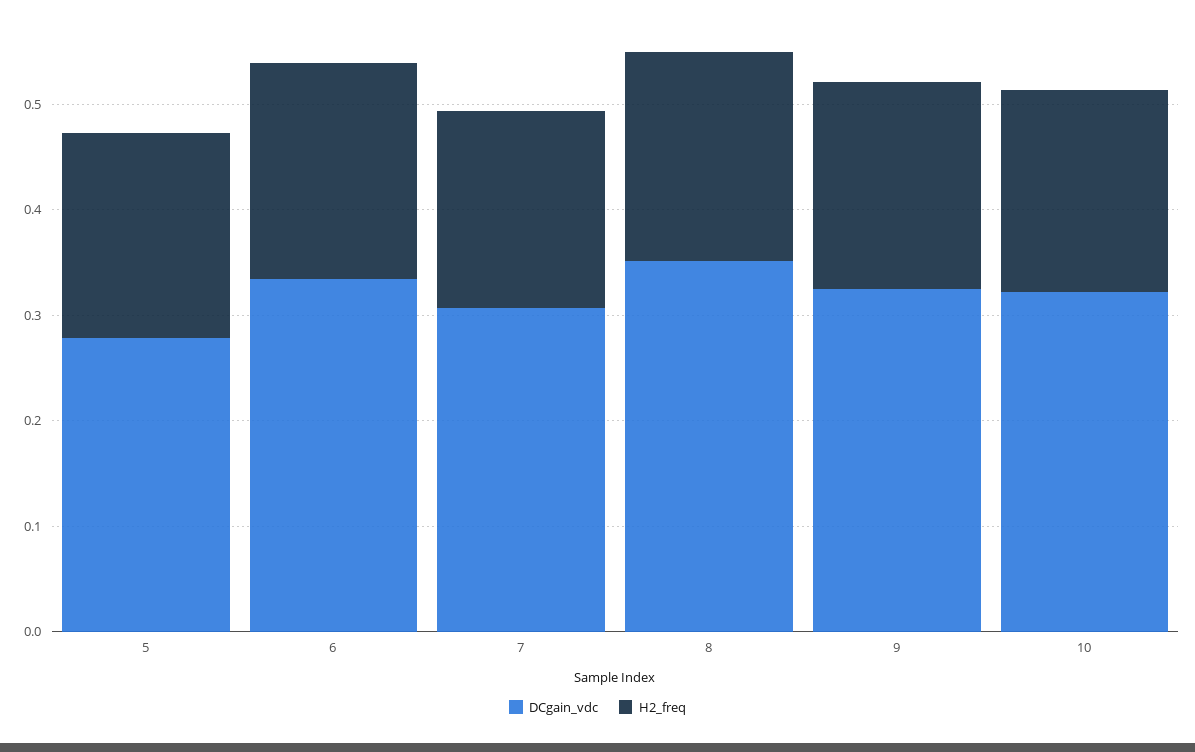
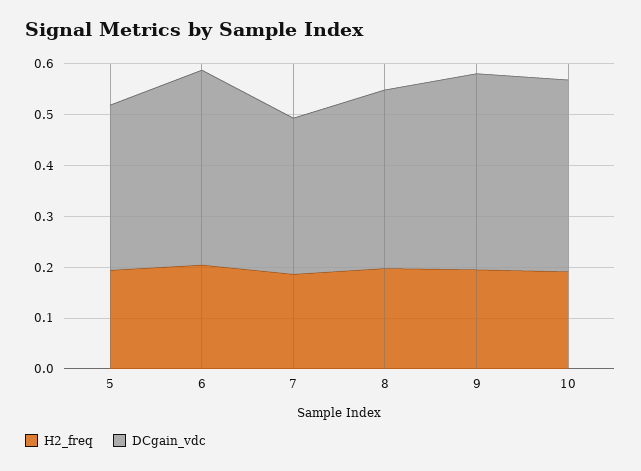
  {
    "DCgain_vdc": {
-     "5": 0.28,
+     "5": 0.32,
-     "6": 0.34,
+     "6": 0.38,
      "7": 0.3,
      "8": 0.36,
-     "9": 0.32,
+     "9": 0.38,
-     "10": 0.32
+     "10": 0.38
    },
    "H2_freq": {
      "5": 0.2,
      "6": 0.2,
      "7": 0.18,
      "8": 0.2,
      "9": 0.2,
      "10": 0.2
    }
  }

